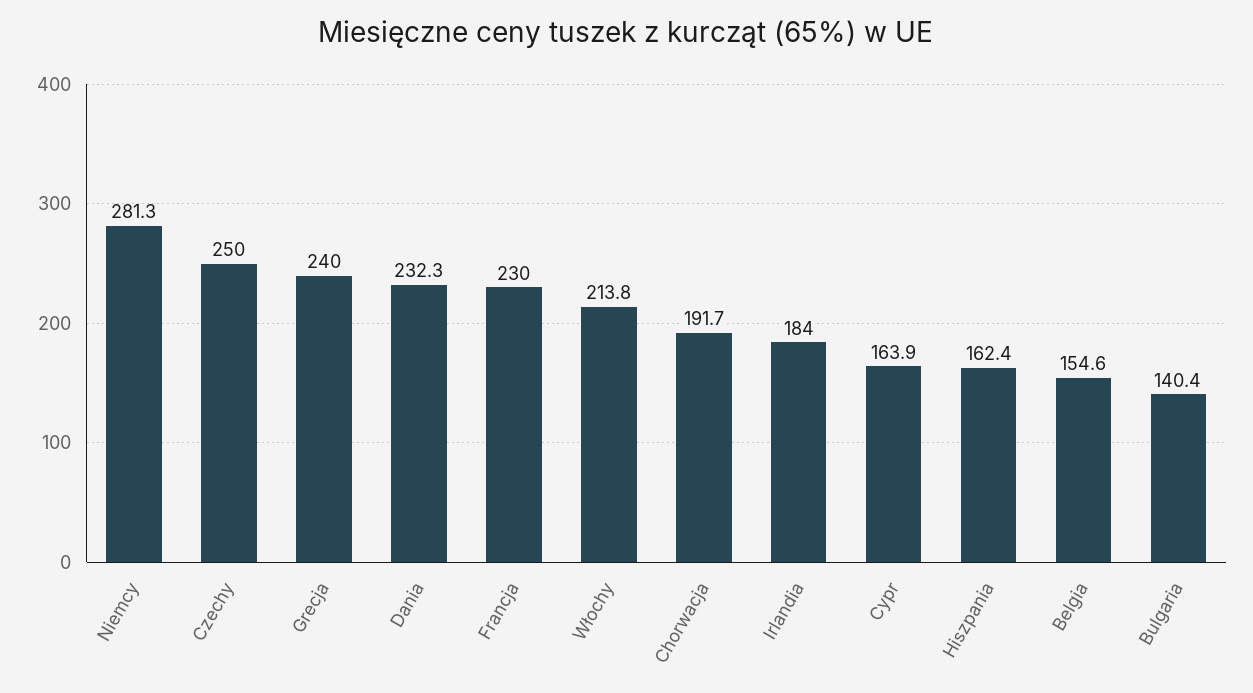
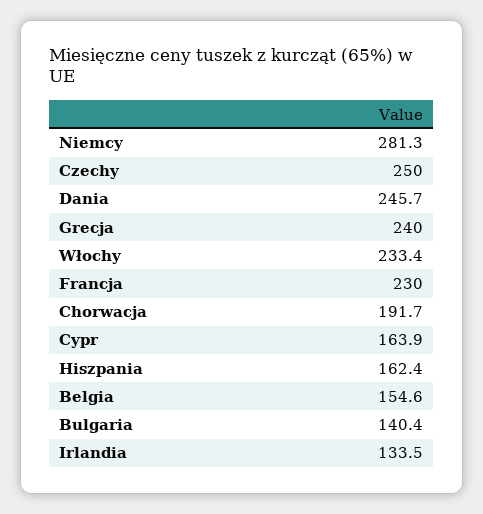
  {
    "Niemcy": 281.3,
    "Czechy": 250,
    "Grecja": 240,
-   "Dania": 232.3,
+   "Dania": 245.7,
    "Francja": 230,
-   "Włochy": 213.8,
+   "Włochy": 233.4,
    "Chorwacja": 191.7,
-   "Irlandia": 184,
+   "Irlandia": 133.5,
    "Cypr": 163.9,
    "Hiszpania": 162.4,
    "Belgia": 154.6,
    "Bulgaria": 140.4
  }

